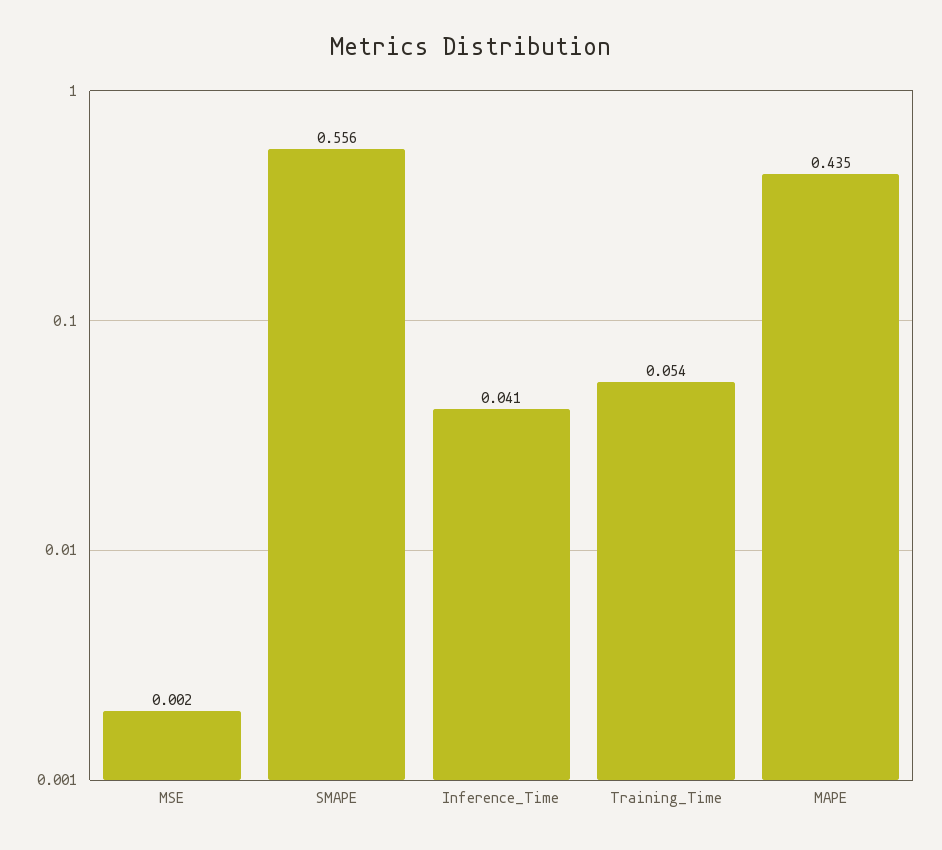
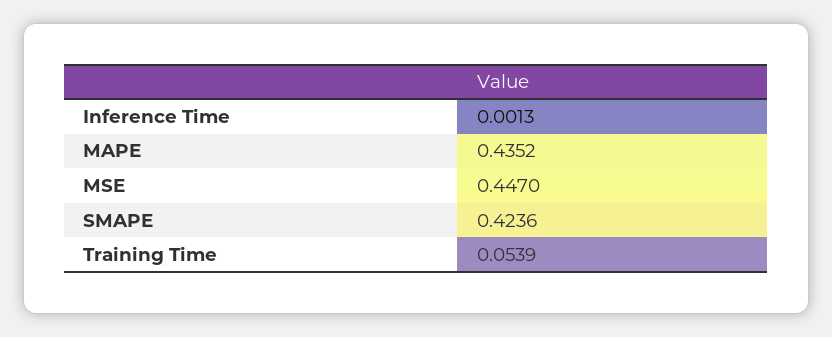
  {
-   "MSE": 0.002,
+   "MSE": 0.447,
-   "SMAPE": 0.556,
+   "SMAPE": 0.4236,
-   "Inference_Time": 0.041,
+   "Inference_Time": 0.0013,
    "Training_Time": 0.0539,
    "MAPE": 0.4352
  }

